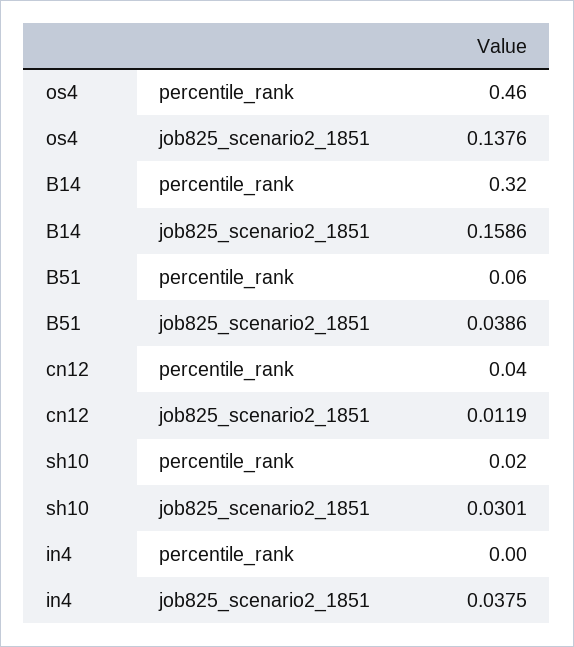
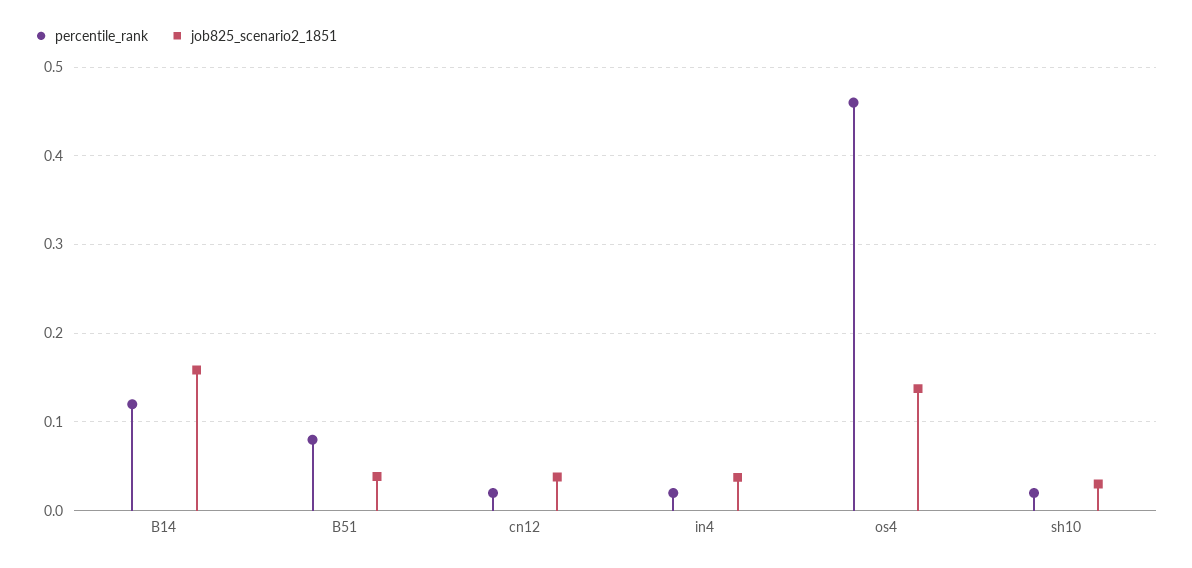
  {
    "percentile_rank": {
      "os4": 0.46,
-     "B14": 0.32,
+     "B14": 0.12,
-     "B51": 0.06,
+     "B51": 0.08,
-     "cn12": 0.04,
+     "cn12": 0.02,
      "sh10": 0.02,
-     "in4": 0
+     "in4": 0.02
    },
    "job825_scenario2_1851": {
      "os4": 0.1376,
      "B14": 0.1586,
      "B51": 0.0386,
-     "cn12": 0.0119,
+     "cn12": 0.04,
      "sh10": 0.0301,
      "in4": 0.0375
    }
  }

